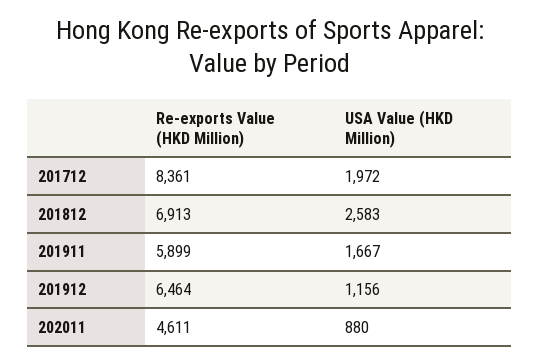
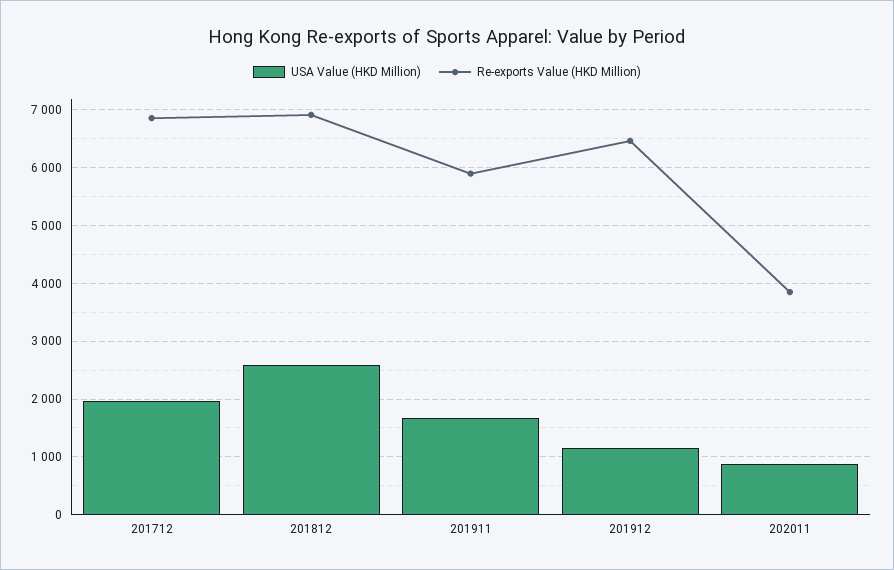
  {
    "Re-exports Value (HKD Million)": {
-     "201712": 8361,
+     "201712": 6800,
      "201812": 6913,
      "201911": 5899,
      "201912": 6464,
-     "202011": 4611
+     "202011": 3800
    },
    "USA Value (HKD Million)": {
      "201712": 1972,
      "201812": 2583,
      "201911": 1667,
      "201912": 1156,
      "202011": 880
    }
  }

